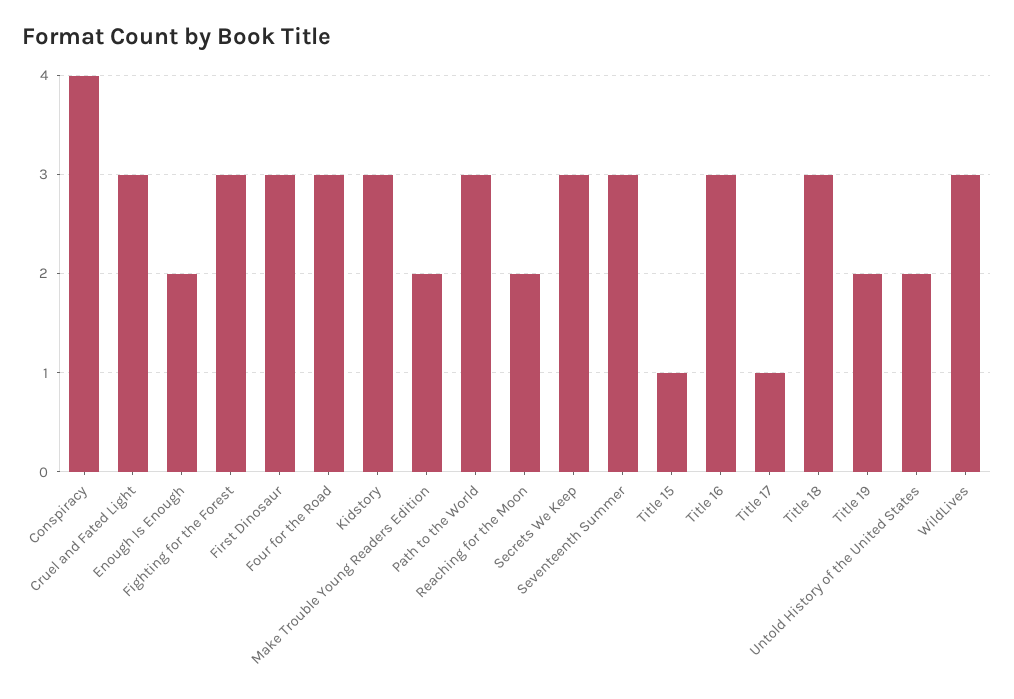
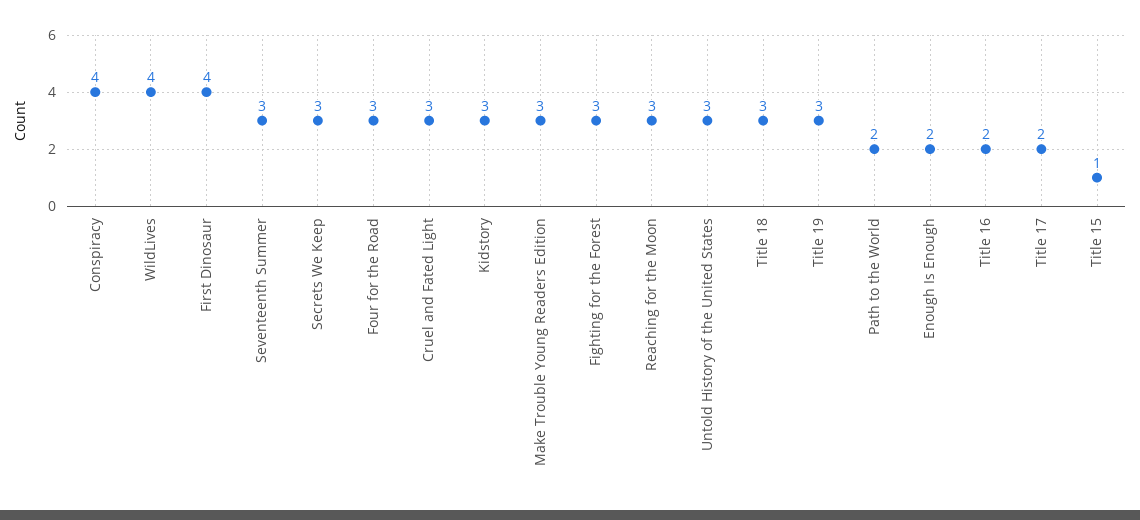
  {
    "Conspiracy": 4,
    "Cruel and Fated Light": 3,
    "Enough Is Enough": 2,
    "Fighting for the Forest": 3,
-   "First Dinosaur": 3,
+   "First Dinosaur": 4,
    "Four for the Road": 3,
    "Kidstory": 3,
-   "Make Trouble Young Readers Edition": 2,
+   "Make Trouble Young Readers Edition": 3,
-   "Path to the World": 3,
+   "Path to the World": 2,
-   "Reaching for the Moon": 2,
+   "Reaching for the Moon": 3,
    "Secrets We Keep": 3,
    "Seventeenth Summer": 3,
    "Title 15": 1,
-   "Title 16": 3,
+   "Title 16": 2,
-   "Title 17": 1,
+   "Title 17": 2,
    "Title 18": 3,
-   "Title 19": 2,
+   "Title 19": 3,
-   "Untold History of the United States": 2,
+   "Untold History of the United States": 3,
-   "WildLives": 3
+   "WildLives": 4
  }

